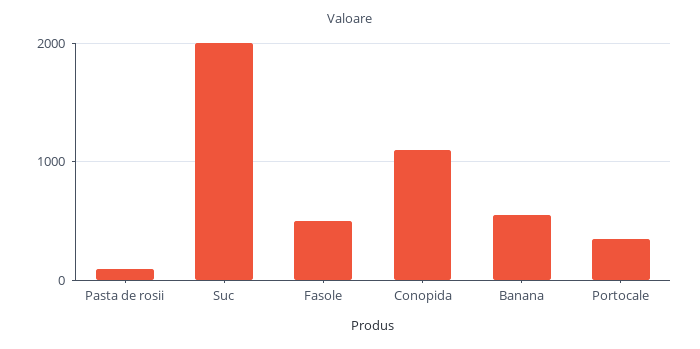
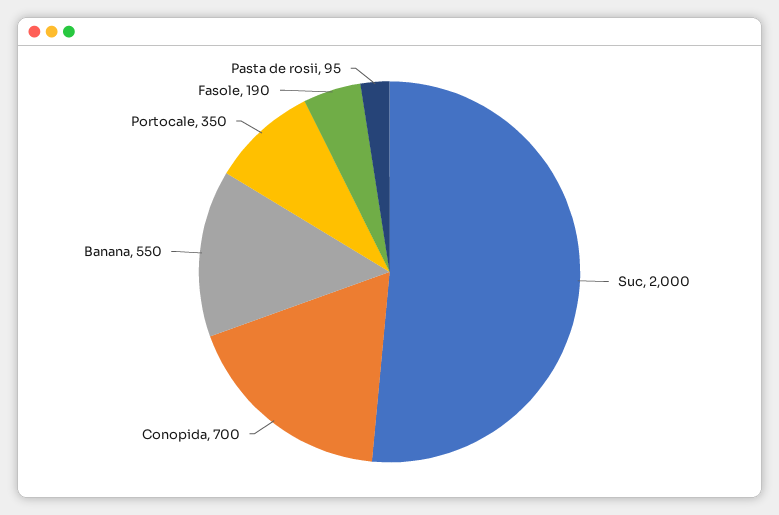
  {
    "Pasta de rosii": 95,
    "Suc": 2000,
-   "Fasole": 500,
+   "Fasole": 190,
-   "Conopida": 1100,
+   "Conopida": 700,
    "Banana": 550,
    "Portocale": 350
  }

